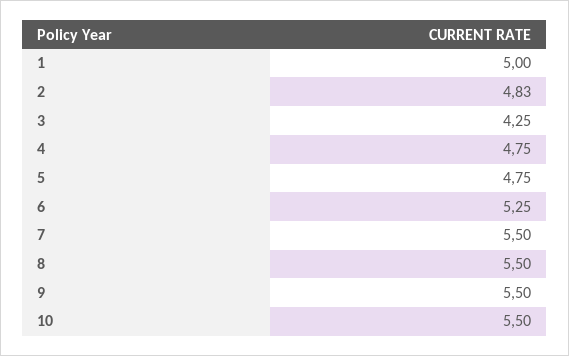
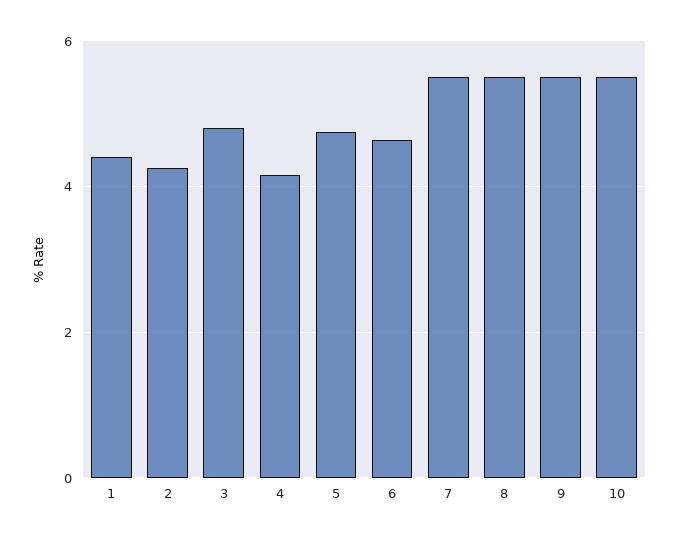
  {
-   "1": 5,
+   "1": 4.4,
-   "2": 4.83,
+   "2": 4.2,
-   "3": 4.25,
+   "3": 4.8,
-   "4": 4.75,
+   "4": 4.2,
    "5": 4.75,
-   "6": 5.25,
+   "6": 4.6,
    "7": 5.5,
    "8": 5.5,
    "9": 5.5,
    "10": 5.5
  }

